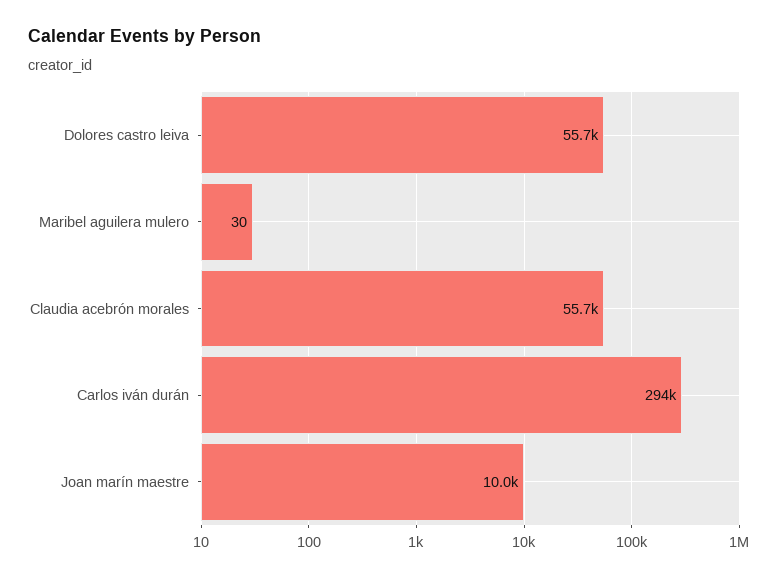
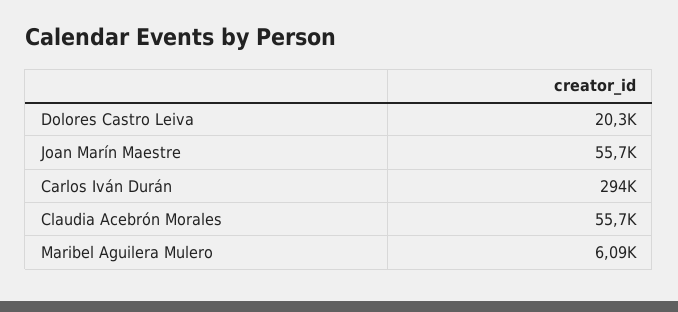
  {
-   "Dolores castro leiva": 55700,
+   "Dolores castro leiva": 20300,
-   "Maribel aguilera mulero": 30,
+   "Maribel aguilera mulero": 6090,
    "Claudia acebrón morales": 55700,
    "Carlos iván durán": 294000,
-   "Joan marín maestre": 10000
+   "Joan marín maestre": 55700
  }

